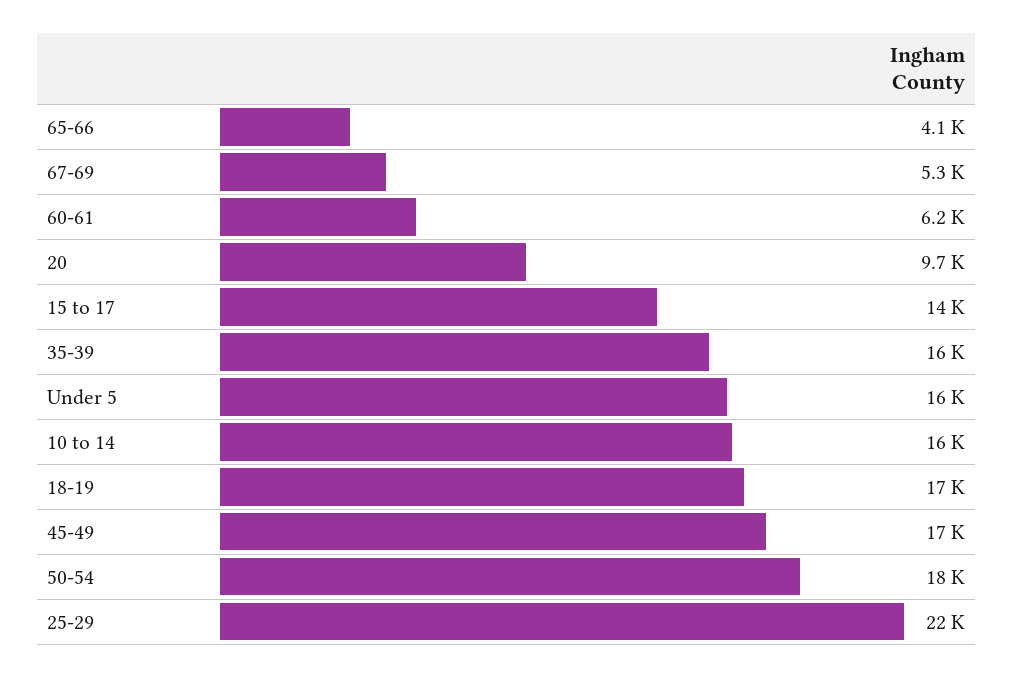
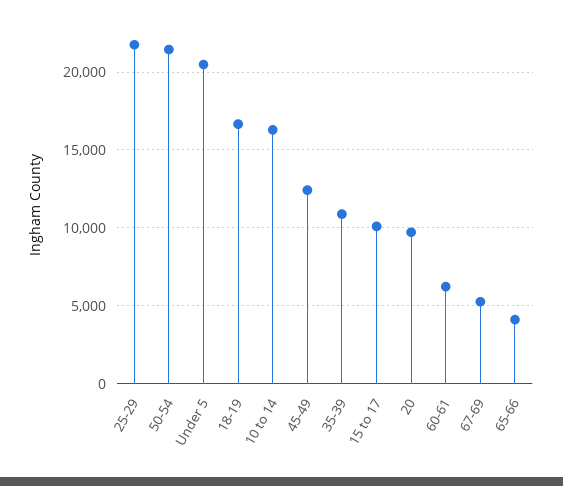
  {
    "65-66": 4100,
    "67-69": 5300,
    "60-61": 6200,
    "20": 9700,
-   "15 to 17": 14000,
+   "15 to 17": 10000,
-   "35-39": 16000,
+   "35-39": 11000,
-   "Under 5": 16000,
+   "Under 5": 20500,
    "10 to 14": 16000,
    "18-19": 17000,
-   "45-49": 17000,
+   "45-49": 12500,
-   "50-54": 18000,
+   "50-54": 21500,
    "25-29": 22000
  }

